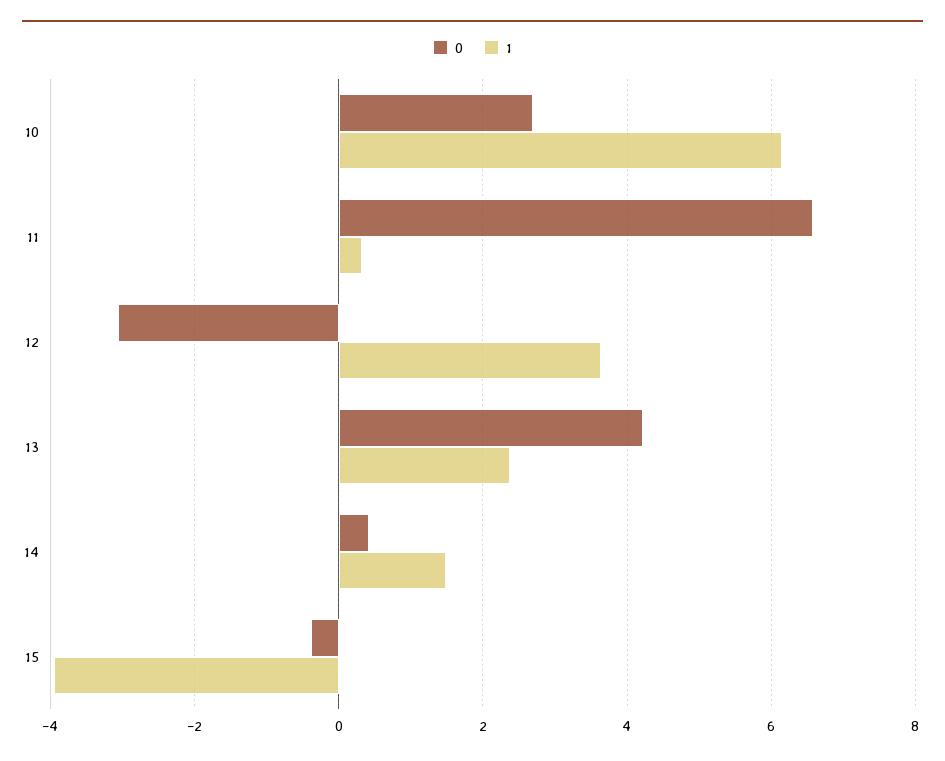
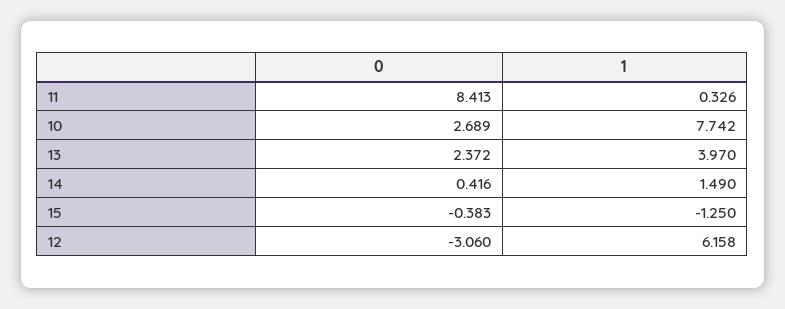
  {
    "0": {
      "10": 2.689,
-     "11": 6.6,
+     "11": 8.413,
      "12": -3.06,
-     "13": 4.2,
+     "13": 2.372,
      "14": 0.416,
      "15": -0.383
    },
    "1": {
-     "10": 6.2,
+     "10": 7.742,
      "11": 0.326,
-     "12": 3.6,
+     "12": 6.158,
-     "13": 2.4,
+     "13": 3.97,
      "14": 1.49,
-     "15": -4
+     "15": -1.25
    }
  }

